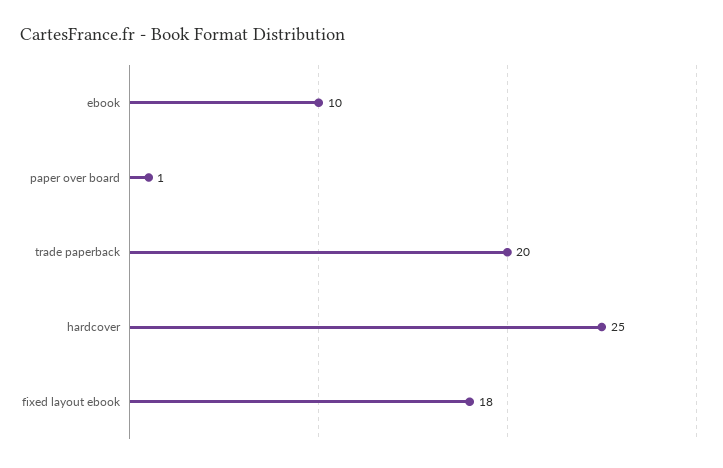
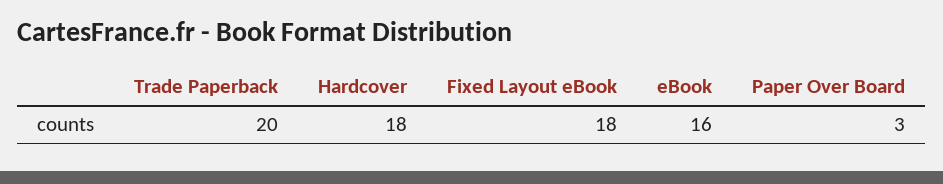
  {
-   "ebook": 10,
+   "ebook": 16,
-   "paper over board": 1,
+   "paper over board": 3,
    "trade paperback": 20,
-   "hardcover": 25,
+   "hardcover": 18,
    "fixed layout ebook": 18
  }

